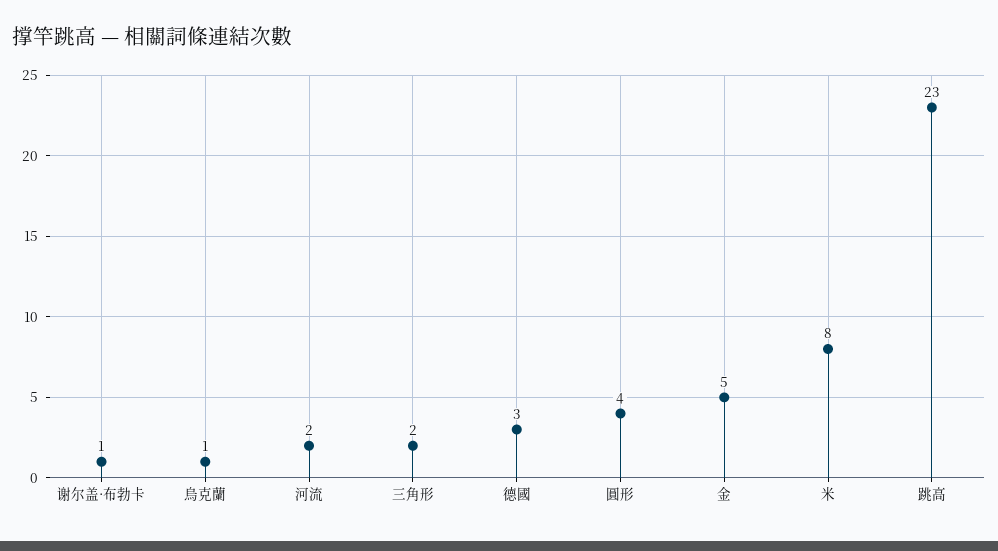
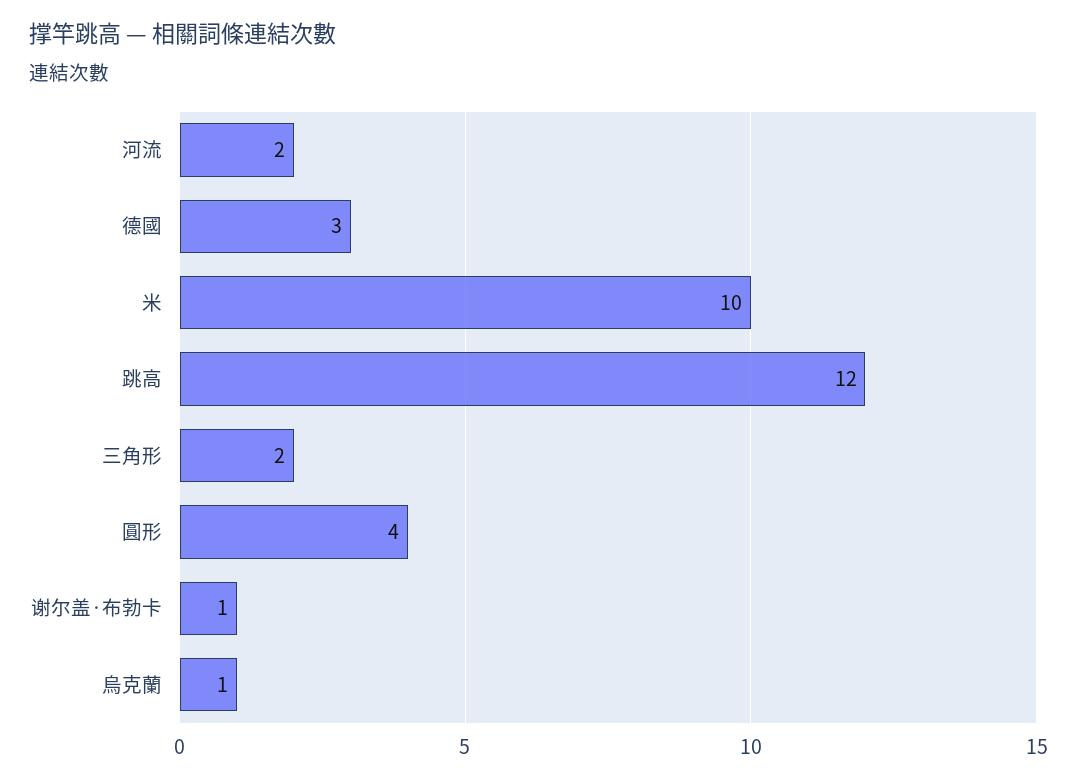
  {
    "谢尔盖·布勃卡": 1,
    "烏克蘭": 1,
    "河流": 2,
    "三角形": 2,
    "德國": 3,
    "圓形": 4,
-   "金": 5,
-   "米": 8,
+   "米": 10,
-   "跳高": 23
+   "跳高": 12
  }

